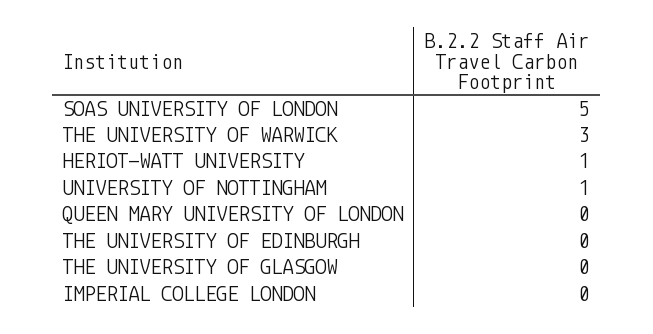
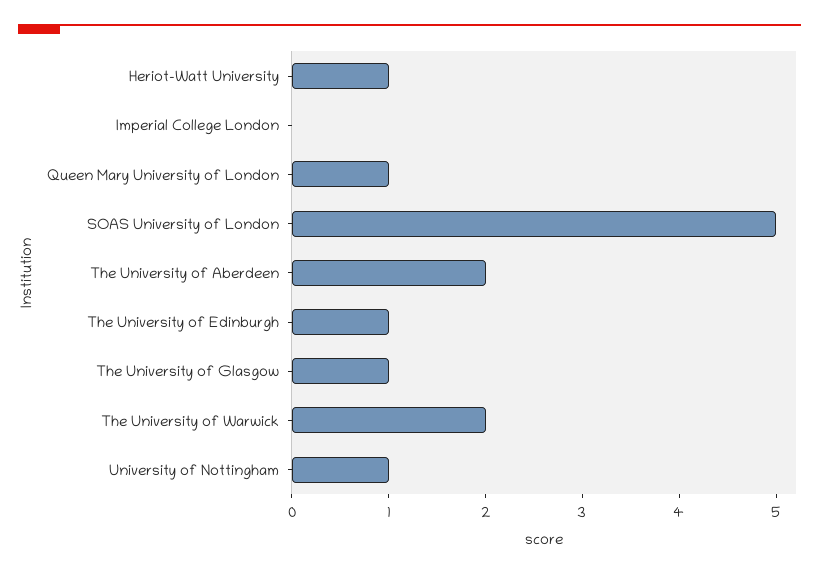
  {
    "SOAS UNIVERSITY OF LONDON": 5,
-   "THE UNIVERSITY OF WARWICK": 3,
+   "THE UNIVERSITY OF WARWICK": 2,
    "HERIOT-WATT UNIVERSITY": 1,
    "UNIVERSITY OF NOTTINGHAM": 1,
-   "QUEEN MARY UNIVERSITY OF LONDON": 0,
+   "QUEEN MARY UNIVERSITY OF LONDON": 1,
-   "THE UNIVERSITY OF EDINBURGH": 0,
+   "THE UNIVERSITY OF EDINBURGH": 1,
-   "THE UNIVERSITY OF GLASGOW": 0,
+   "THE UNIVERSITY OF GLASGOW": 1,
-   "IMPERIAL COLLEGE LONDON": 0
+   "IMPERIAL COLLEGE LONDON": 0,
+   "The University of Aberdeen": 2
  }

